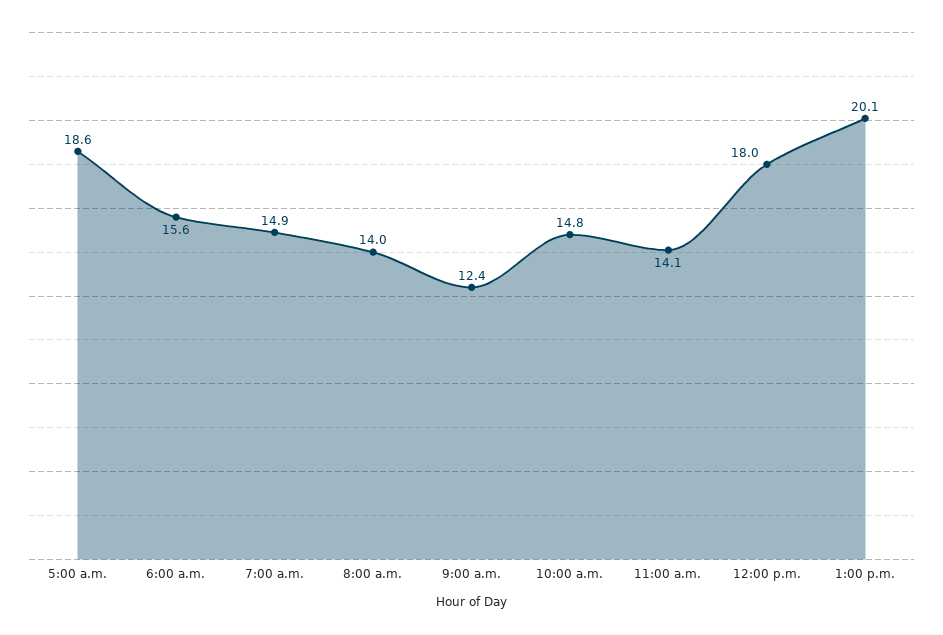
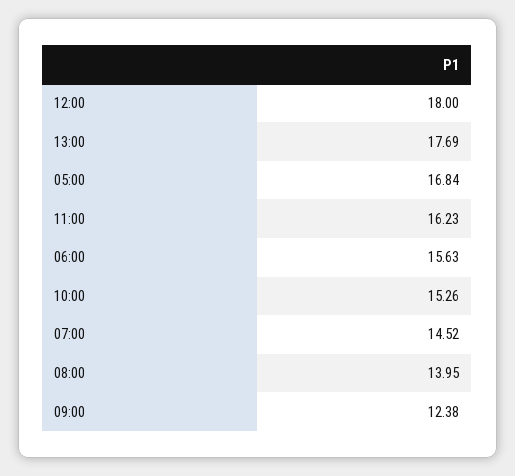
  {
-   "5:00 a.m.": 18.6,
+   "5:00 a.m.": 16.84,
    "6:00 a.m.": 15.63,
-   "7:00 a.m.": 14.9,
+   "7:00 a.m.": 14.52,
    "8:00 a.m.": 13.95,
    "9:00 a.m.": 12.38,
-   "10:00 a.m.": 14.8,
+   "10:00 a.m.": 15.26,
-   "11:00 a.m.": 14.1,
+   "11:00 a.m.": 16.23,
    "12:00 p.m.": 18,
-   "1:00 p.m.": 20.1
+   "1:00 p.m.": 17.69
  }

